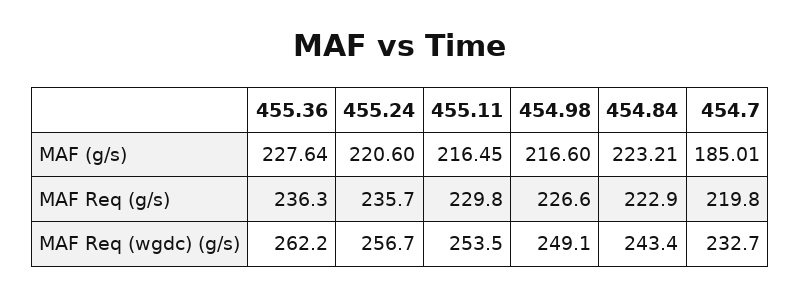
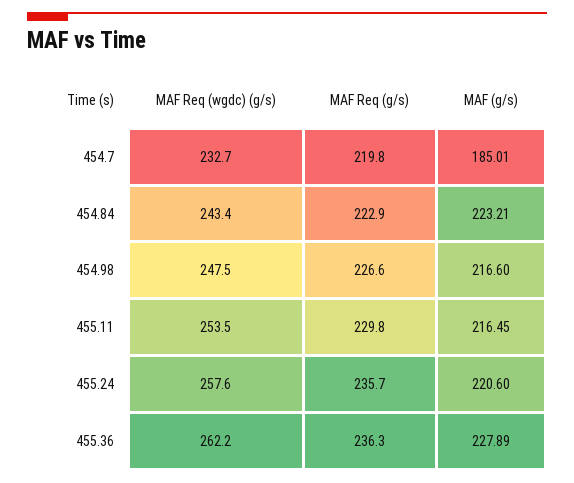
  {
    "455.36": {
-     "MAF (g/s)": 227.64,
+     "MAF (g/s)": 227.89,
      "MAF Req (g/s)": 236.3,
      "MAF Req (wgdc) (g/s)": 262.2
    },
    "455.24": {
      "MAF (g/s)": 220.6,
      "MAF Req (g/s)": 235.7,
-     "MAF Req (wgdc) (g/s)": 256.7
+     "MAF Req (wgdc) (g/s)": 257.6
    },
    "455.11": {
      "MAF (g/s)": 216.45,
      "MAF Req (g/s)": 229.8,
      "MAF Req (wgdc) (g/s)": 253.5
    },
    "454.98": {
      "MAF (g/s)": 216.6,
      "MAF Req (g/s)": 226.6,
-     "MAF Req (wgdc) (g/s)": 249.1
+     "MAF Req (wgdc) (g/s)": 247.5
    },
    "454.84": {
      "MAF (g/s)": 223.21,
      "MAF Req (g/s)": 222.9,
      "MAF Req (wgdc) (g/s)": 243.4
    },
    "454.7": {
      "MAF (g/s)": 185.01,
      "MAF Req (g/s)": 219.8,
      "MAF Req (wgdc) (g/s)": 232.7
    }
  }

